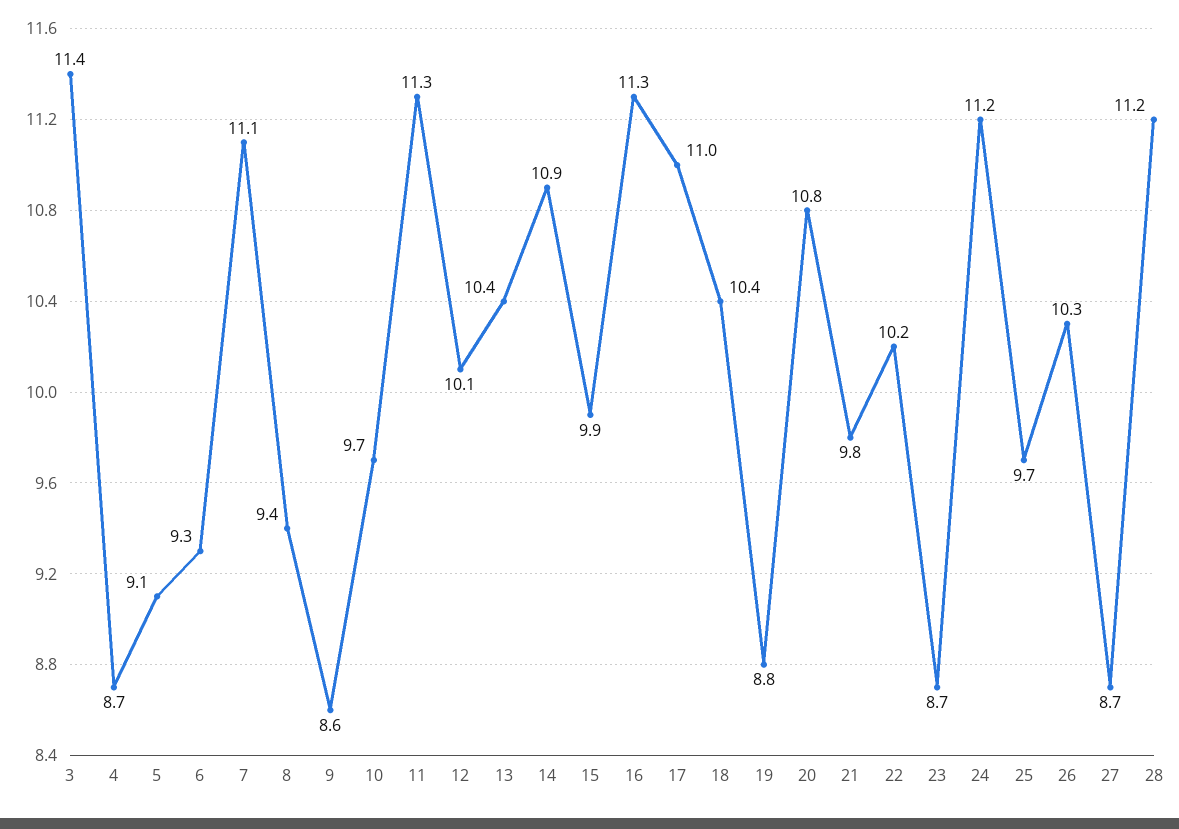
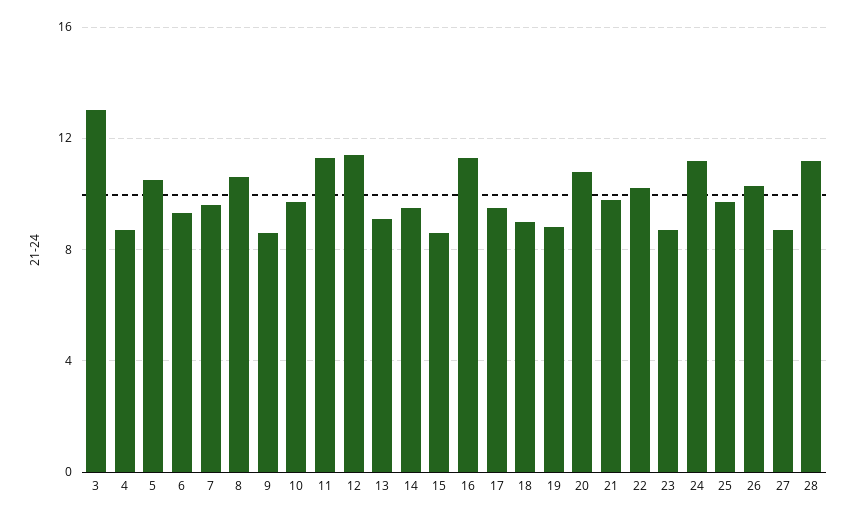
  {
-   "3": 11.4,
+   "3": 13,
    "4": 8.7,
-   "5": 9.1,
+   "5": 10.5,
    "6": 9.3,
-   "7": 11.1,
+   "7": 9.5,
-   "8": 9.4,
+   "8": 10.5,
    "9": 8.6,
    "10": 9.7,
    "11": 11.3,
-   "12": 10.1,
+   "12": 11.5,
-   "13": 10.4,
+   "13": 9,
-   "14": 10.9,
+   "14": 9.5,
-   "15": 9.9,
+   "15": 8.5,
    "16": 11.3,
-   "17": 11,
+   "17": 9.5,
-   "18": 10.4,
+   "18": 9,
    "19": 8.8,
    "20": 10.8,
    "21": 9.8,
    "22": 10.2,
    "23": 8.7,
    "24": 11.2,
    "25": 9.7,
    "26": 10.3,
    "27": 8.7,
    "28": 11.2
  }

